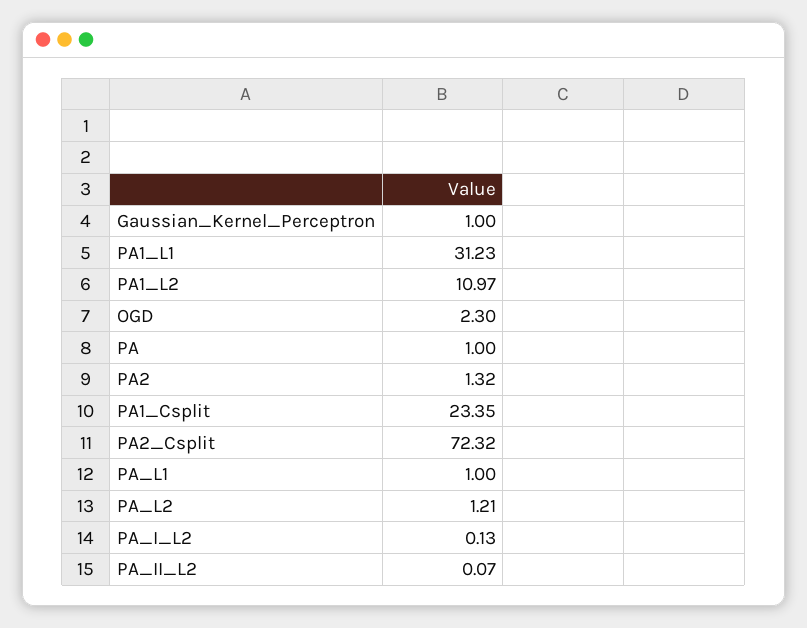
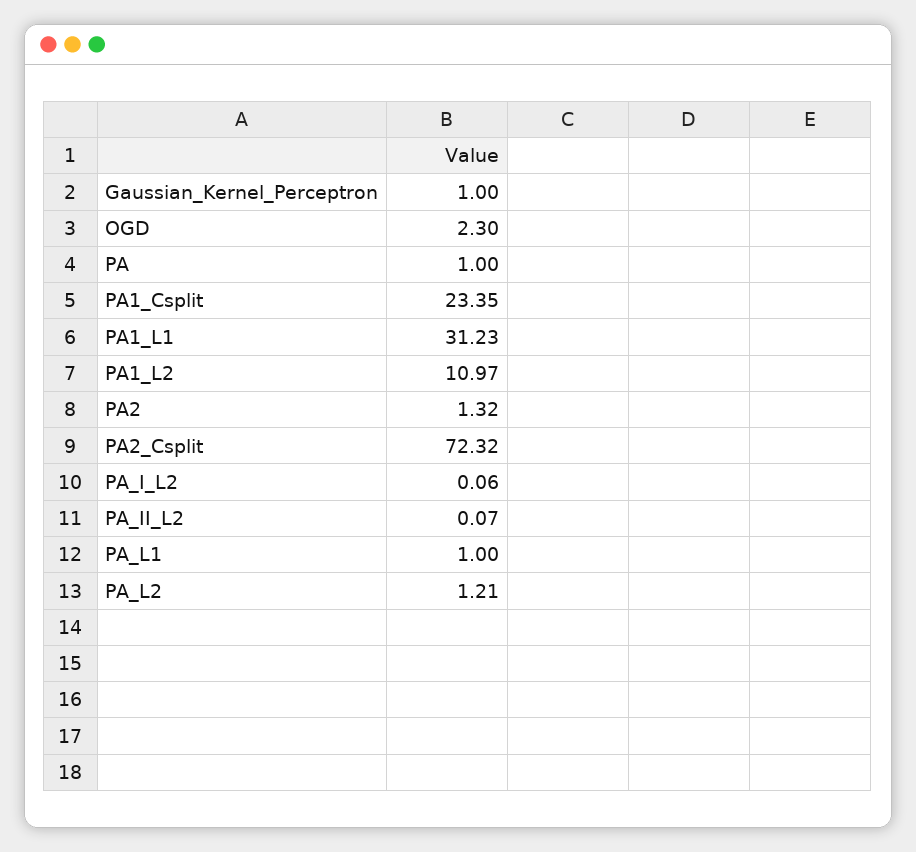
  {
    "Gaussian_Kernel_Perceptron": 1,
    "PA1_L1": 31.23,
    "PA1_L2": 10.97,
    "OGD": 2.3,
    "PA": 1,
    "PA2": 1.32,
    "PA1_Csplit": 23.35,
    "PA2_Csplit": 72.32,
    "PA_L1": 1,
    "PA_L2": 1.21,
-   "PA_I_L2": 0.13,
+   "PA_I_L2": 0.06,
    "PA_II_L2": 0.07
  }

